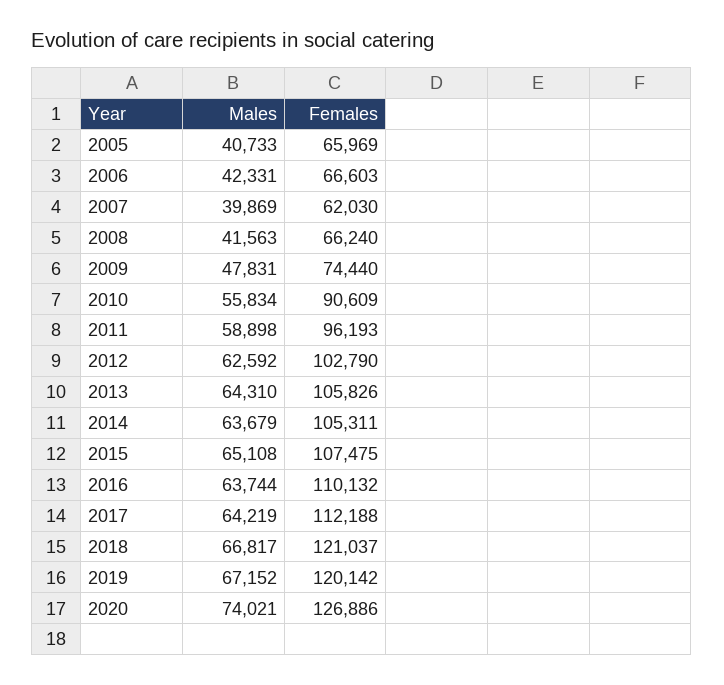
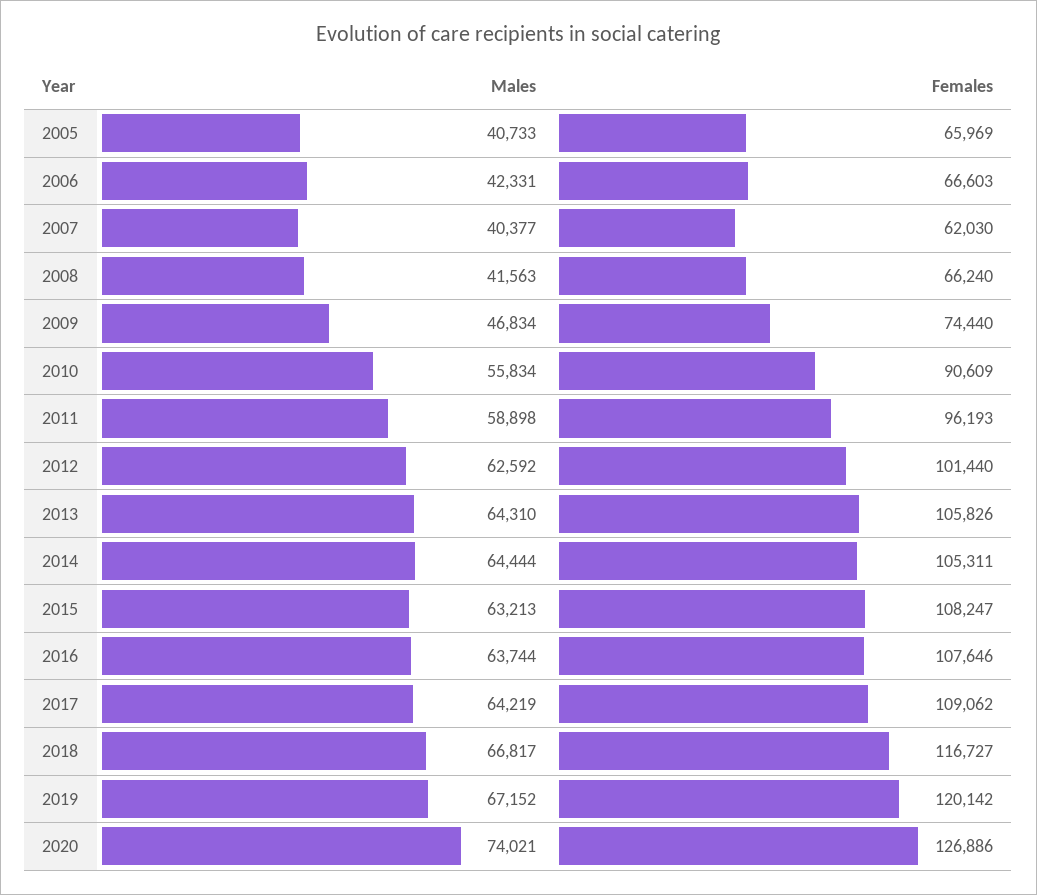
  {
    "Males": {
      "2005": 40733,
      "2006": 42331,
-     "2007": 39869,
+     "2007": 40377,
      "2008": 41563,
-     "2009": 47831,
+     "2009": 46834,
      "2010": 55834,
      "2011": 58898,
      "2012": 62592,
      "2013": 64310,
-     "2014": 63679,
+     "2014": 64444,
-     "2015": 65108,
+     "2015": 63213,
      "2016": 63744,
      "2017": 64219,
      "2018": 66817,
      "2019": 67152,
      "2020": 74021
    },
    "Females": {
      "2005": 65969,
      "2006": 66603,
      "2007": 62030,
      "2008": 66240,
      "2009": 74440,
      "2010": 90609,
      "2011": 96193,
-     "2012": 102790,
+     "2012": 101440,
      "2013": 105826,
      "2014": 105311,
-     "2015": 107475,
+     "2015": 108247,
-     "2016": 110132,
+     "2016": 107646,
-     "2017": 112188,
+     "2017": 109062,
-     "2018": 121037,
+     "2018": 116727,
      "2019": 120142,
      "2020": 126886
    }
  }

